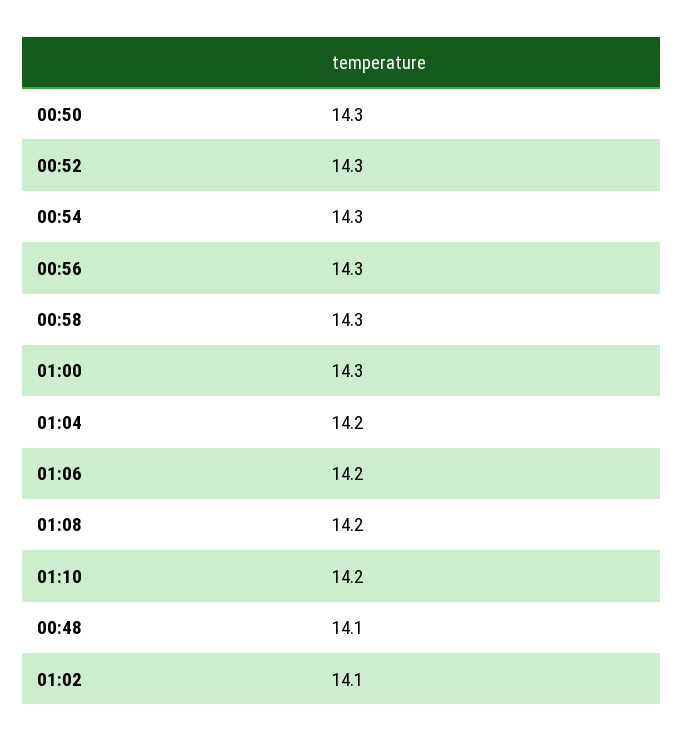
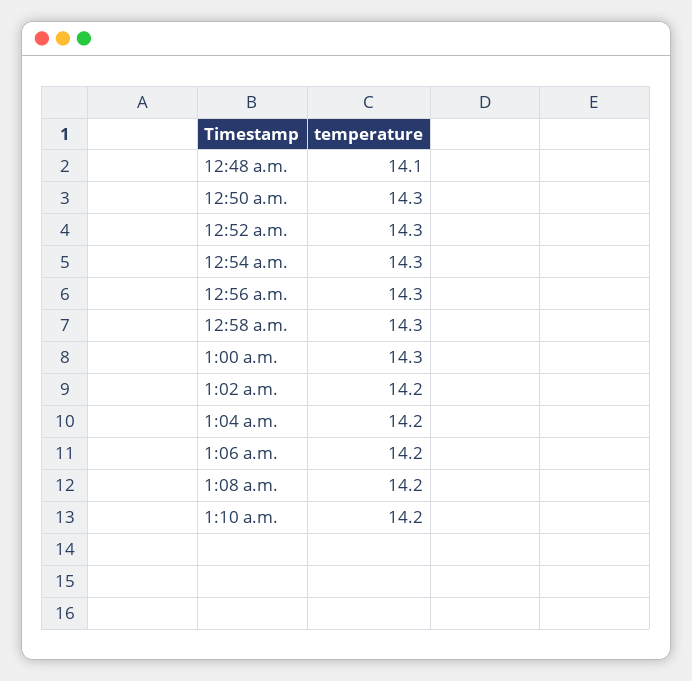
  {
    "00:50": 14.3,
    "00:52": 14.3,
    "00:54": 14.3,
    "00:56": 14.3,
    "00:58": 14.3,
    "01:00": 14.3,
    "01:04": 14.2,
    "01:06": 14.2,
    "01:08": 14.2,
    "01:10": 14.2,
    "00:48": 14.1,
-   "01:02": 14.1
+   "01:02": 14.2
  }

